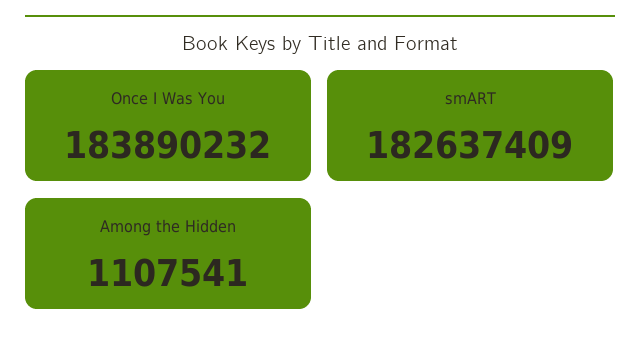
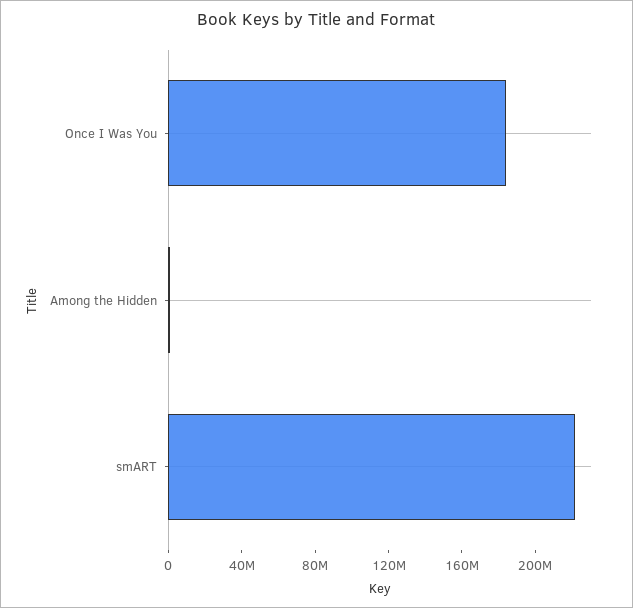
  {
    "Once I Was You": 183890232,
-   "smART": 182637409,
+   "smART": 220000000,
    "Among the Hidden": 1107541
  }

